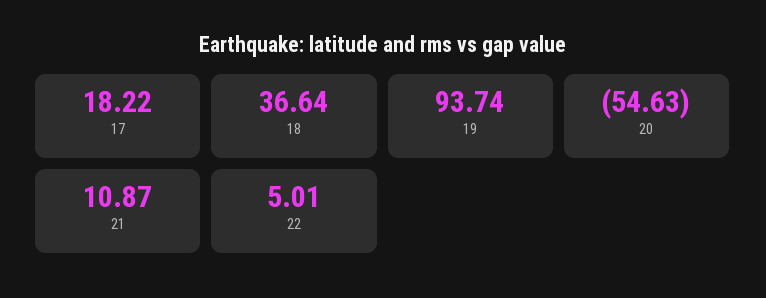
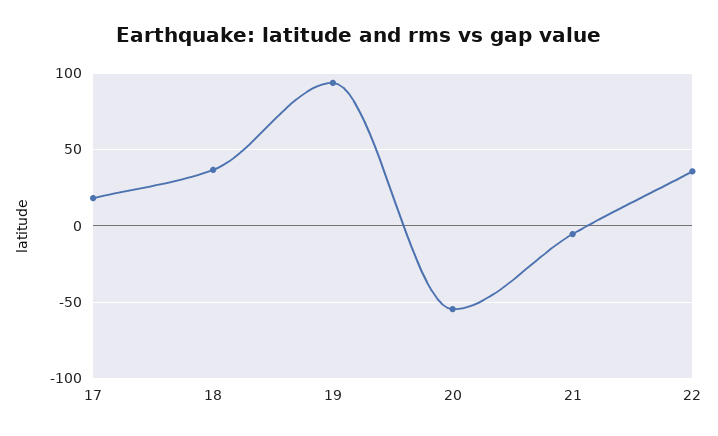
  {
    "17": 18.22,
    "18": 36.64,
    "19": 93.74,
    "20": -54.63,
-   "21": 10.87,
+   "21": -5,
-   "22": 5.01
+   "22": 35
  }

